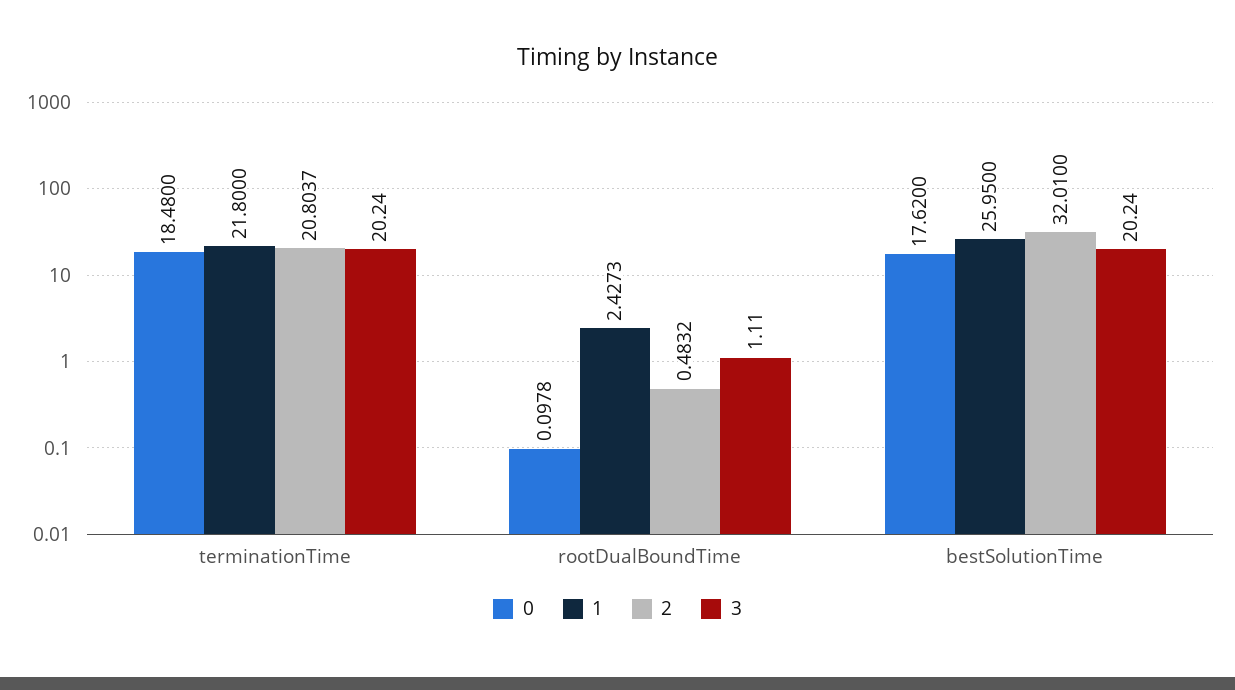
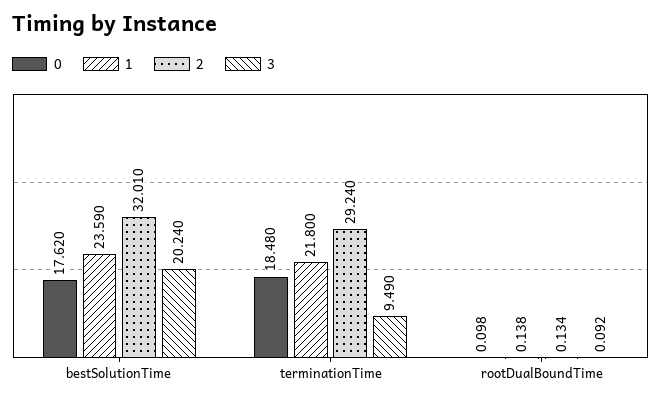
  {
    "0": {
      "terminationTime": 18.48,
      "rootDualBoundTime": 0.0978,
      "bestSolutionTime": 17.62
    },
    "1": {
      "terminationTime": 21.8,
-     "rootDualBoundTime": 2.4273,
+     "rootDualBoundTime": 0.138,
-     "bestSolutionTime": 25.95
+     "bestSolutionTime": 23.59
    },
    "2": {
-     "terminationTime": 20.8037,
+     "terminationTime": 29.24,
-     "rootDualBoundTime": 0.4832,
+     "rootDualBoundTime": 0.134,
      "bestSolutionTime": 32.01
    },
    "3": {
-     "terminationTime": 20.24,
+     "terminationTime": 9.49,
-     "rootDualBoundTime": 1.11,
+     "rootDualBoundTime": 0.092,
      "bestSolutionTime": 20.24
    }
  }

